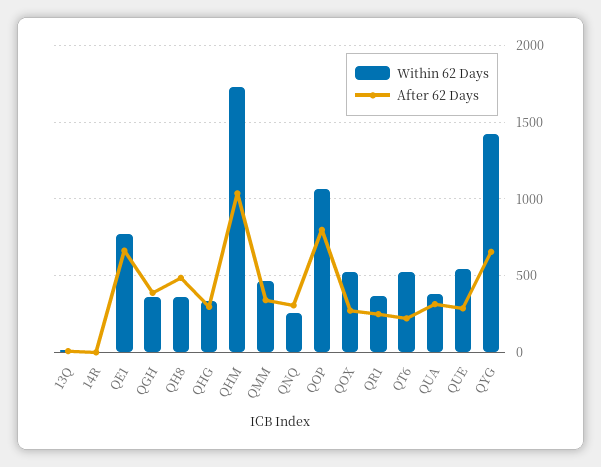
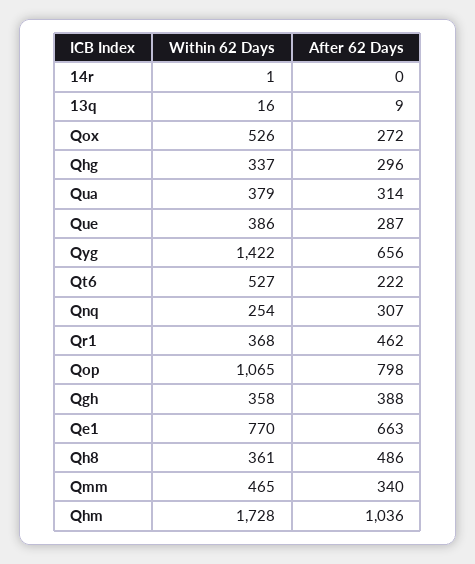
  {
    "Within 62 Days": {
      "13Q": 16,
      "14R": 1,
      "QE1": 770,
      "QGH": 358,
      "QH8": 361,
      "QHG": 337,
      "QHM": 1728,
      "QMM": 465,
      "QNQ": 254,
      "QOP": 1065,
      "QOX": 526,
      "QR1": 368,
      "QT6": 527,
      "QUA": 379,
-     "QUE": 550,
+     "QUE": 386,
      "QYG": 1422
    },
    "After 62 Days": {
      "13Q": 9,
      "14R": 0,
      "QE1": 663,
      "QGH": 388,
      "QH8": 486,
      "QHG": 296,
      "QHM": 1036,
      "QMM": 340,
      "QNQ": 307,
      "QOP": 798,
      "QOX": 272,
-     "QR1": 250,
+     "QR1": 462,
      "QT6": 222,
      "QUA": 314,
      "QUE": 287,
      "QYG": 656
    }
  }

